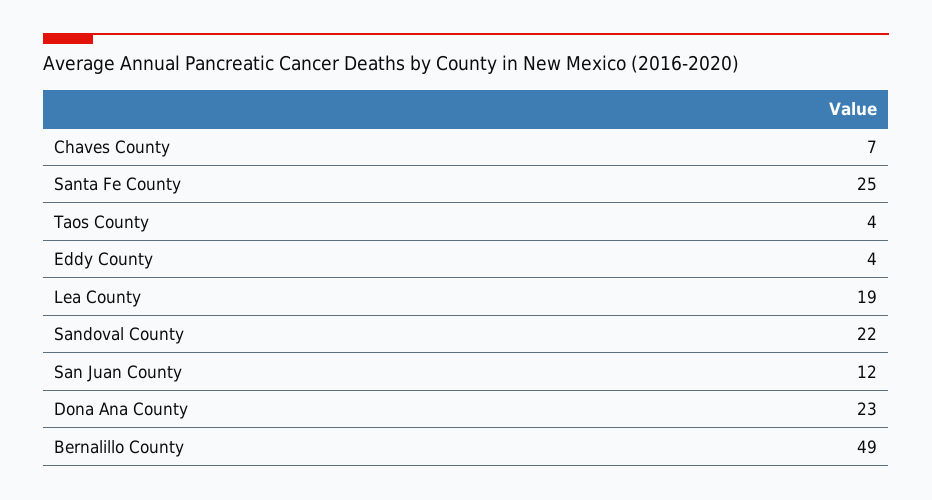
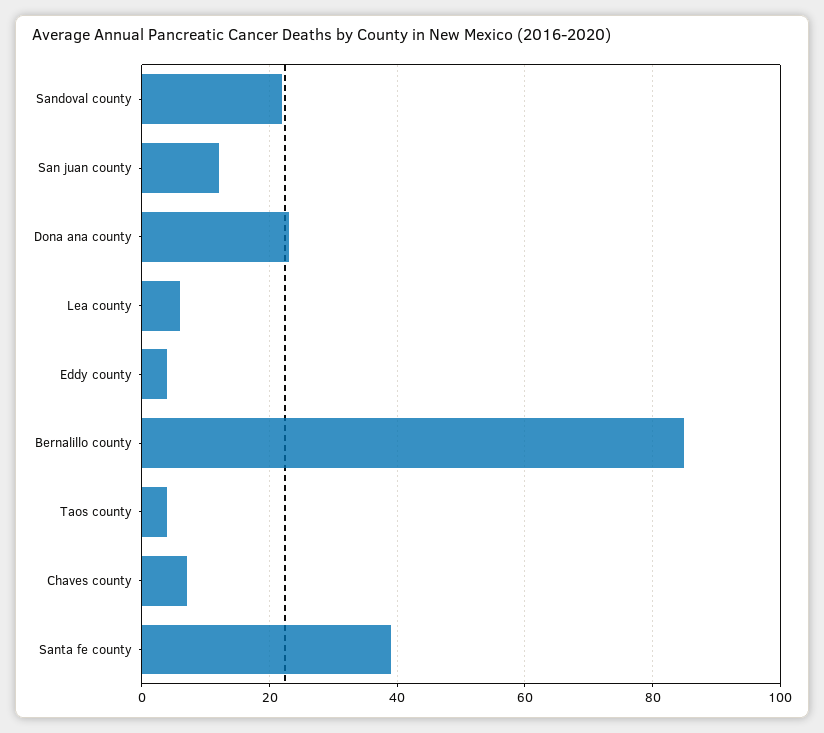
  {
    "Chaves County": 7,
-   "Santa Fe County": 25,
+   "Santa Fe County": 40,
    "Taos County": 4,
    "Eddy County": 4,
-   "Lea County": 19,
+   "Lea County": 5,
    "Sandoval County": 22,
    "San Juan County": 12,
    "Dona Ana County": 23,
-   "Bernalillo County": 49
+   "Bernalillo County": 85
  }

